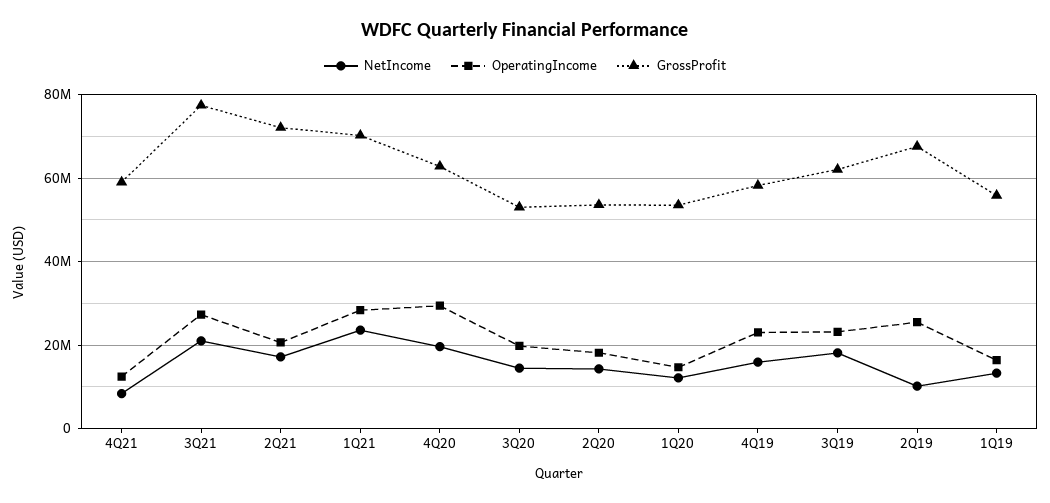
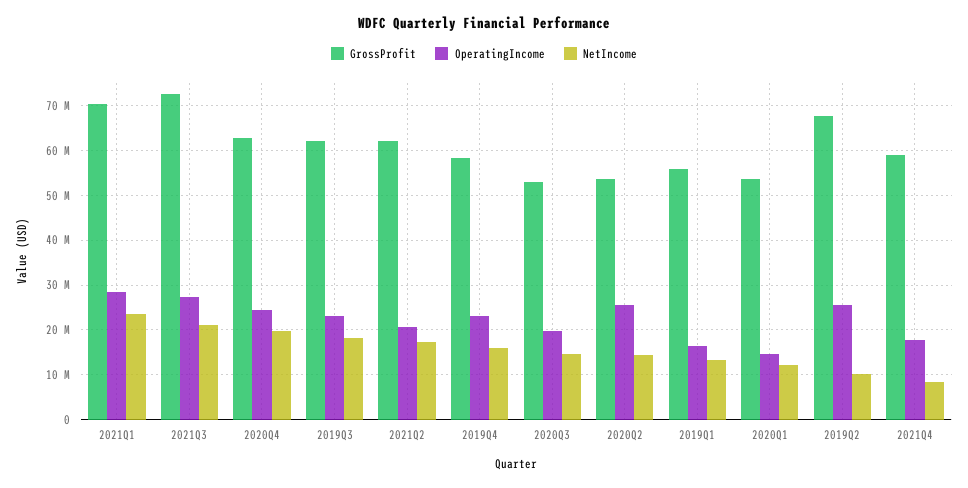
  {
    "NetIncome": {
      "4Q21": 8000000,
      "3Q21": 22000000,
      "2Q21": 18000000,
      "1Q21": 24000000,
      "4Q20": 20000000,
      "3Q20": 14000000,
      "2Q20": 14000000,
      "1Q20": 12000000,
      "4Q19": 16000000,
      "3Q19": 18000000,
      "2Q19": 10000000,
      "1Q19": 14000000
    },
    "OperatingIncome": {
-     "4Q21": 12000000,
+     "4Q21": 18000000,
      "3Q21": 28000000,
      "2Q21": 20000000,
      "1Q21": 28000000,
-     "4Q20": 30000000,
+     "4Q20": 24000000,
      "3Q20": 20000000,
-     "2Q20": 18000000,
+     "2Q20": 26000000,
      "1Q20": 14000000,
      "4Q19": 24000000,
      "3Q19": 24000000,
      "2Q19": 26000000,
      "1Q19": 16000000
    },
    "GrossProfit": {
      "4Q21": 60000000,
-     "3Q21": 78000000,
+     "3Q21": 72000000,
-     "2Q21": 72000000,
+     "2Q21": 62000000,
      "1Q21": 70000000,
      "4Q20": 62000000,
      "3Q20": 54000000,
      "2Q20": 54000000,
      "1Q20": 54000000,
      "4Q19": 58000000,
      "3Q19": 62000000,
      "2Q19": 68000000,
      "1Q19": 56000000
    }
  }

